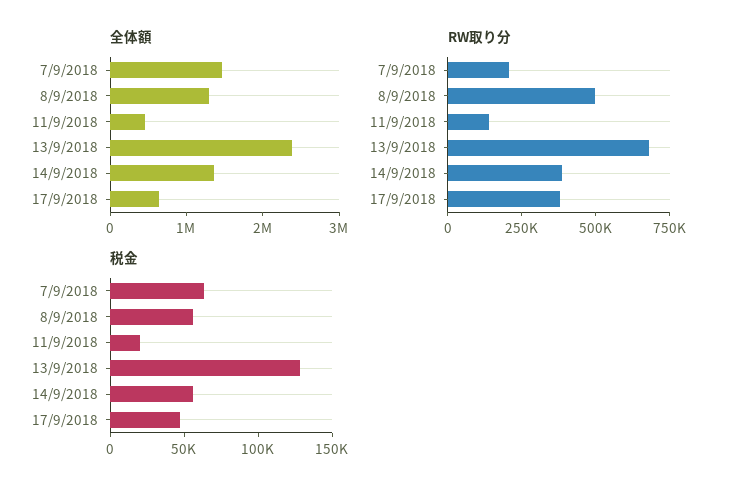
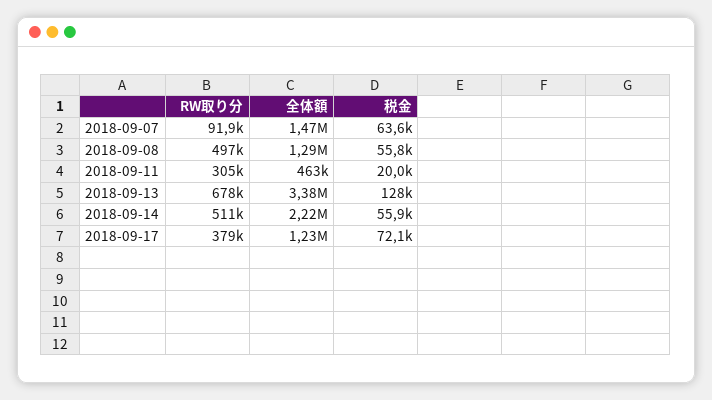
  {
    "全体額": {
      "7/9/2018": 1470000,
      "8/9/2018": 1290000,
      "11/9/2018": 463000,
-     "13/9/2018": 2400000,
+     "13/9/2018": 3380000,
-     "14/9/2018": 1400000,
+     "14/9/2018": 2220000,
-     "17/9/2018": 600000
+     "17/9/2018": 1230000
    },
    "RW取り分": {
-     "7/9/2018": 200000,
+     "7/9/2018": 91900,
      "8/9/2018": 497000,
-     "11/9/2018": 150000,
+     "11/9/2018": 305000,
      "13/9/2018": 678000,
-     "14/9/2018": 400000,
+     "14/9/2018": 511000,
      "17/9/2018": 379000
    },
    "税金": {
      "7/9/2018": 63600,
      "8/9/2018": 55800,
      "11/9/2018": 20000,
      "13/9/2018": 128000,
      "14/9/2018": 55900,
-     "17/9/2018": 50000
+     "17/9/2018": 72100
    }
  }

